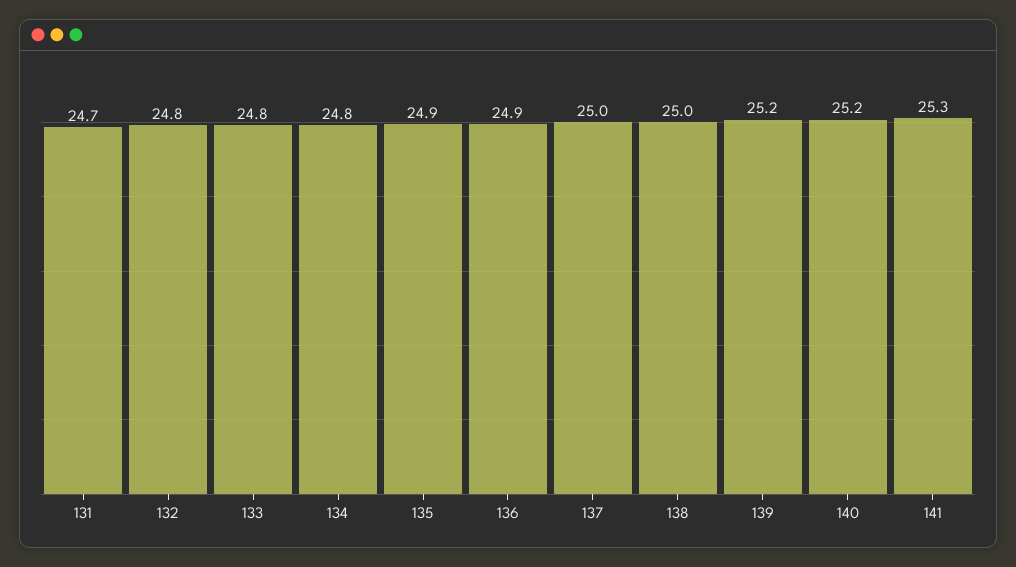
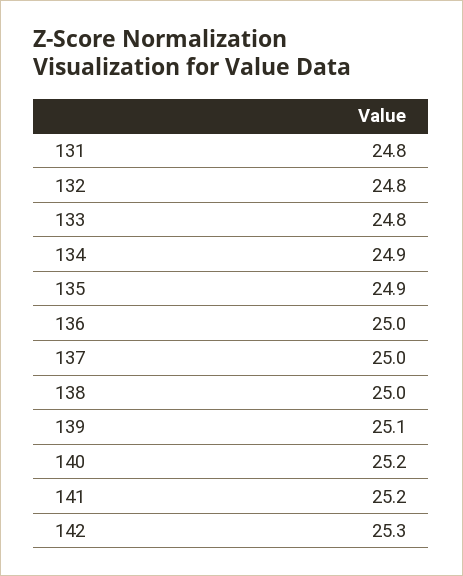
  {
-   "131": 24.7,
+   "131": 24.8,
    "132": 24.8,
    "133": 24.8,
-   "134": 24.8,
+   "134": 24.9,
    "135": 24.9,
-   "136": 24.9,
+   "136": 25,
    "137": 25,
    "138": 25,
-   "139": 25.2,
+   "139": 25.1,
    "140": 25.2,
-   "141": 25.3
+   "141": 25.2,
+   "142": 25.3
  }

